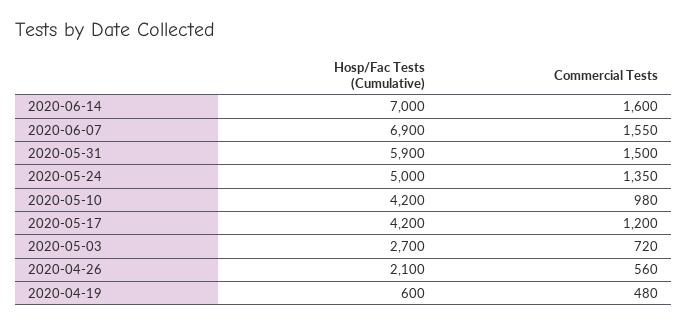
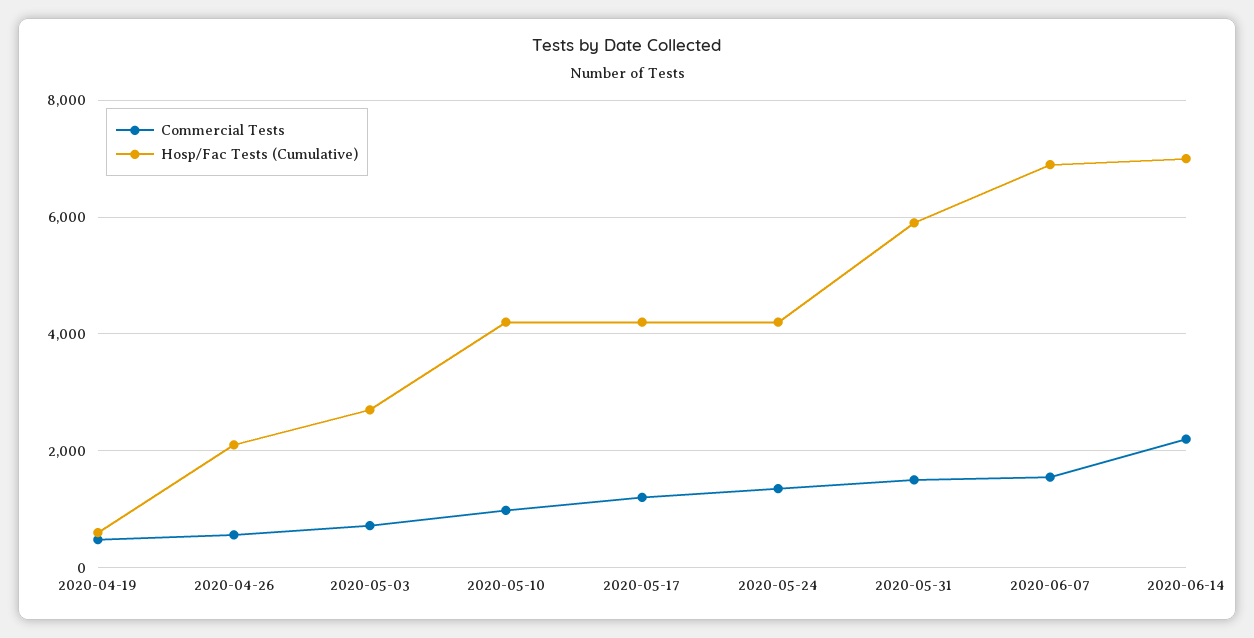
  {
    "Hosp/Fac Tests (Cumulative)": {
      "2020-06-14": 7000,
      "2020-06-07": 6900,
      "2020-05-31": 5900,
-     "2020-05-24": 5000,
+     "2020-05-24": 4200,
      "2020-05-10": 4200,
      "2020-05-17": 4200,
      "2020-05-03": 2700,
      "2020-04-26": 2100,
      "2020-04-19": 600
    },
    "Commercial Tests": {
-     "2020-06-14": 1600,
+     "2020-06-14": 2200,
      "2020-06-07": 1550,
      "2020-05-31": 1500,
      "2020-05-24": 1350,
      "2020-05-10": 980,
      "2020-05-17": 1200,
      "2020-05-03": 720,
      "2020-04-26": 560,
      "2020-04-19": 480
    }
  }

